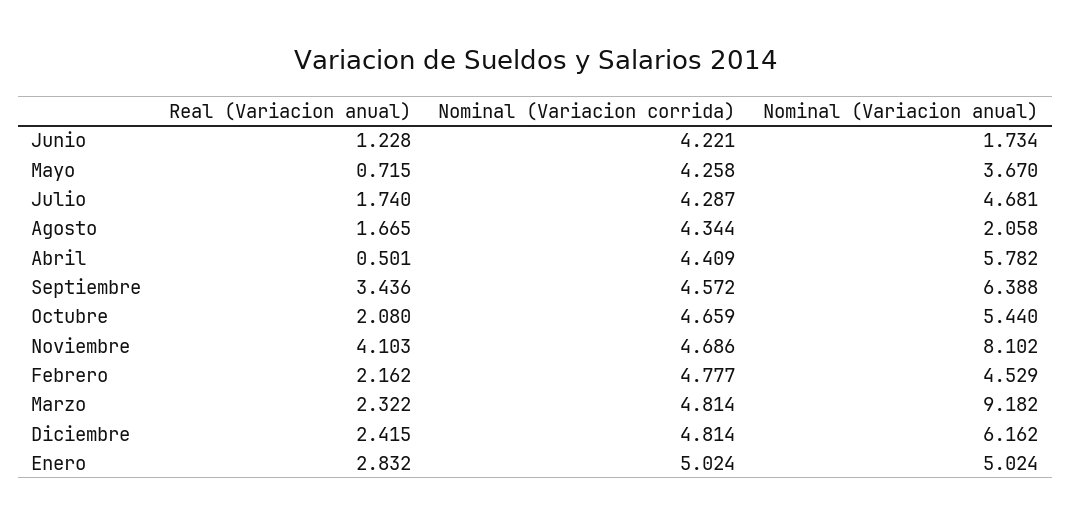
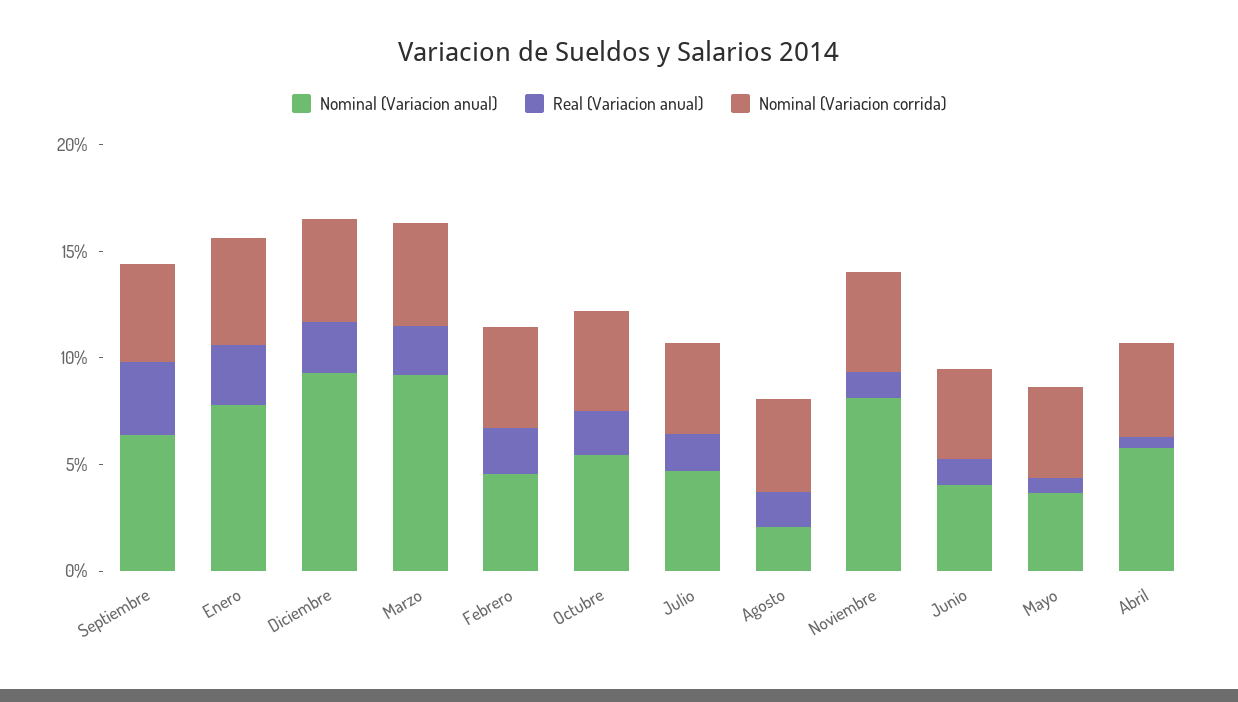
  {
    "Real (Variacion anual)": {
      "Junio": 1.228,
      "Mayo": 0.715,
      "Julio": 1.74,
      "Agosto": 1.665,
      "Abril": 0.501,
      "Septiembre": 3.436,
      "Octubre": 2.08,
-     "Noviembre": 4.103,
+     "Noviembre": 1,
      "Febrero": 2.162,
      "Marzo": 2.322,
      "Diciembre": 2.415,
      "Enero": 2.832
    },
    "Nominal (Variacion corrida)": {
      "Junio": 4.221,
      "Mayo": 4.258,
      "Julio": 4.287,
      "Agosto": 4.344,
      "Abril": 4.409,
      "Septiembre": 4.572,
      "Octubre": 4.659,
      "Noviembre": 4.686,
      "Febrero": 4.777,
      "Marzo": 4.814,
      "Diciembre": 4.814,
      "Enero": 5.024
    },
    "Nominal (Variacion anual)": {
-     "Junio": 1.734,
+     "Junio": 4,
      "Mayo": 3.67,
      "Julio": 4.681,
      "Agosto": 2.058,
      "Abril": 5.782,
      "Septiembre": 6.388,
      "Octubre": 5.44,
      "Noviembre": 8.102,
      "Febrero": 4.529,
      "Marzo": 9.182,
-     "Diciembre": 6.162,
+     "Diciembre": 9,
-     "Enero": 5.024
+     "Enero": 8
    }
  }

